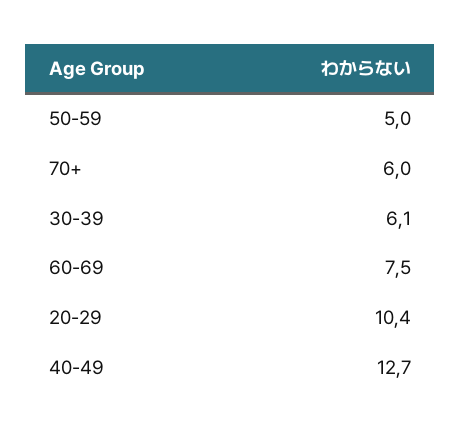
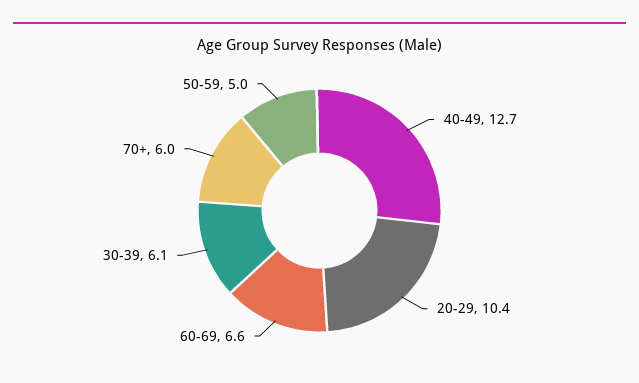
  {
    "50-59": 5,
    "70+": 6,
    "30-39": 6.1,
-   "60-69": 7.5,
+   "60-69": 6.6,
    "20-29": 10.4,
    "40-49": 12.7
  }

